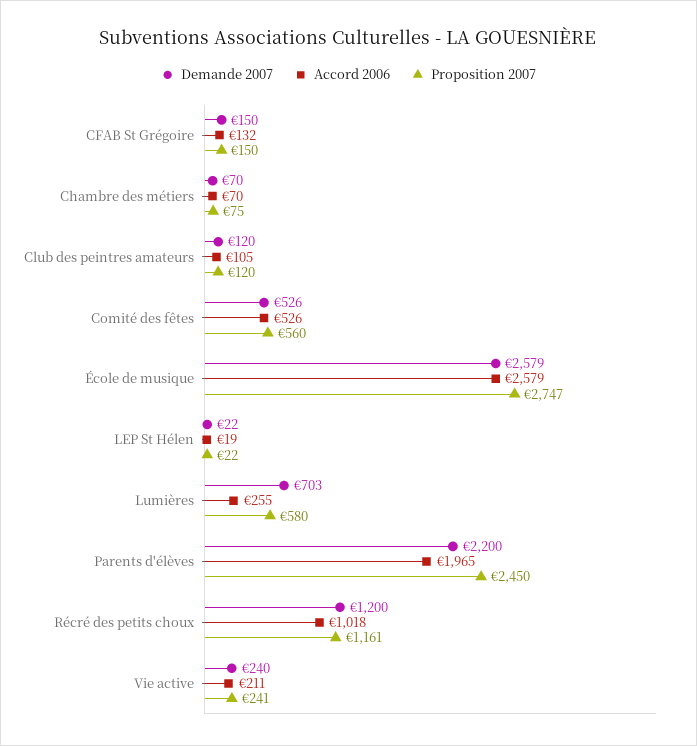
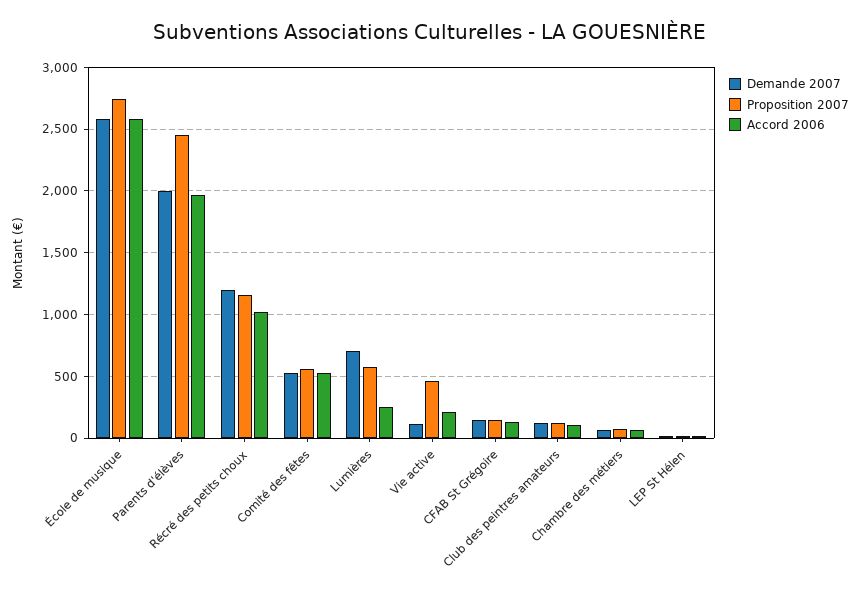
  {
    "Demande 2007": {
      "CFAB St Grégoire": 150,
      "Chambre des métiers": 70,
      "Club des peintres amateurs": 120,
      "Comité des fêtes": 526,
      "École de musique": 2579,
      "LEP St Hélen": 22,
      "Lumières": 703,
-     "Parents d'élèves": 2200,
+     "Parents d'élèves": 2000,
      "Récré des petits choux": 1200,
-     "Vie active": 240
+     "Vie active": 100
    },
    "Accord 2006": {
      "CFAB St Grégoire": 132,
      "Chambre des métiers": 70,
      "Club des peintres amateurs": 105,
      "Comité des fêtes": 526,
      "École de musique": 2579,
      "LEP St Hélen": 19,
      "Lumières": 255,
      "Parents d'élèves": 1965,
      "Récré des petits choux": 1018,
      "Vie active": 211
    },
    "Proposition 2007": {
      "CFAB St Grégoire": 150,
      "Chambre des métiers": 75,
      "Club des peintres amateurs": 120,
      "Comité des fêtes": 560,
      "École de musique": 2747,
      "LEP St Hélen": 22,
      "Lumières": 580,
      "Parents d'élèves": 2450,
      "Récré des petits choux": 1161,
-     "Vie active": 241
+     "Vie active": 450
    }
  }

